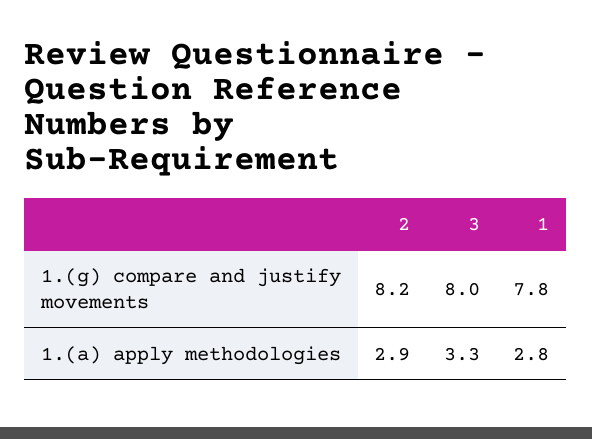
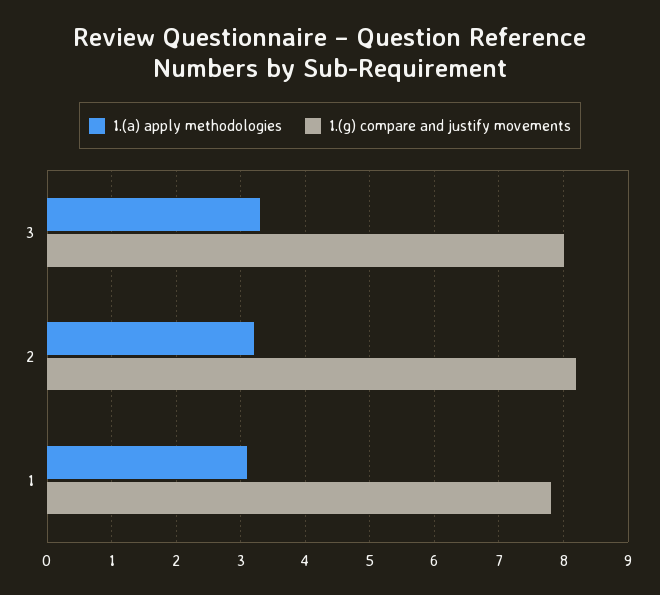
  {
    "1.(g) compare and justify movements": {
      "2": 8.2,
      "3": 8,
      "1": 7.8
    },
    "1.(a) apply methodologies": {
-     "2": 2.9,
+     "2": 3.2,
      "3": 3.3,
-     "1": 2.8
+     "1": 3.1
    }
  }

